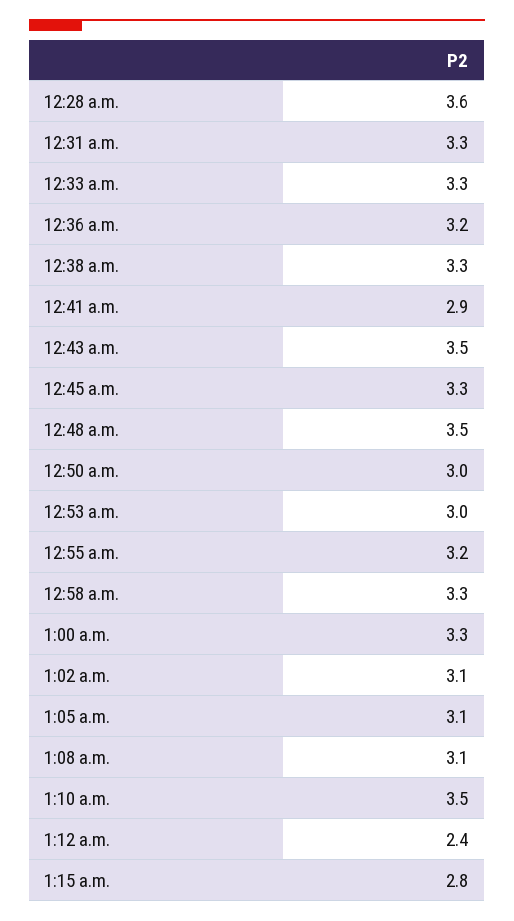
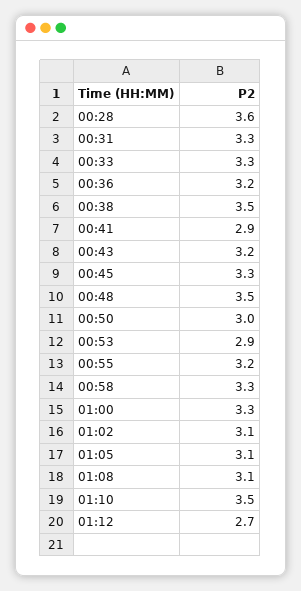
  {
    "12:28 a.m.": 3.6,
    "12:31 a.m.": 3.3,
    "12:33 a.m.": 3.3,
    "12:36 a.m.": 3.2,
-   "12:38 a.m.": 3.3,
+   "12:38 a.m.": 3.5,
    "12:41 a.m.": 2.9,
-   "12:43 a.m.": 3.5,
+   "12:43 a.m.": 3.2,
    "12:45 a.m.": 3.3,
    "12:48 a.m.": 3.5,
    "12:50 a.m.": 3,
-   "12:53 a.m.": 3,
+   "12:53 a.m.": 2.9,
    "12:55 a.m.": 3.2,
    "12:58 a.m.": 3.3,
    "1:00 a.m.": 3.3,
    "1:02 a.m.": 3.1,
    "1:05 a.m.": 3.1,
    "1:08 a.m.": 3.1,
    "1:10 a.m.": 3.5,
-   "1:12 a.m.": 2.4,
+   "1:12 a.m.": 2.7
-   "1:15 a.m.": 2.8
  }

